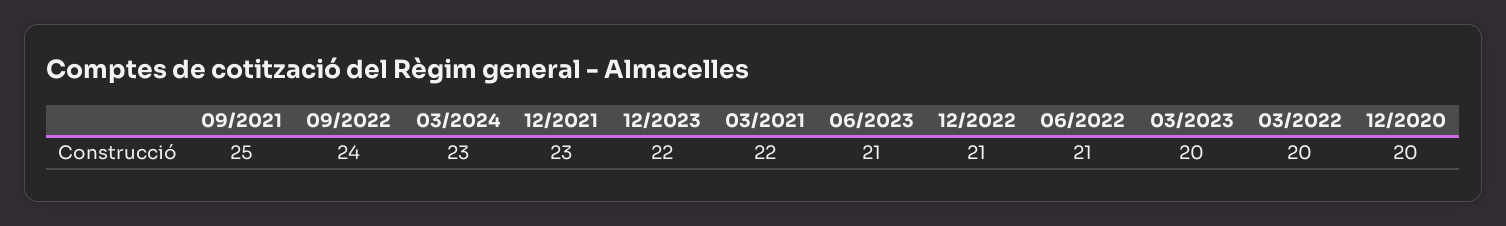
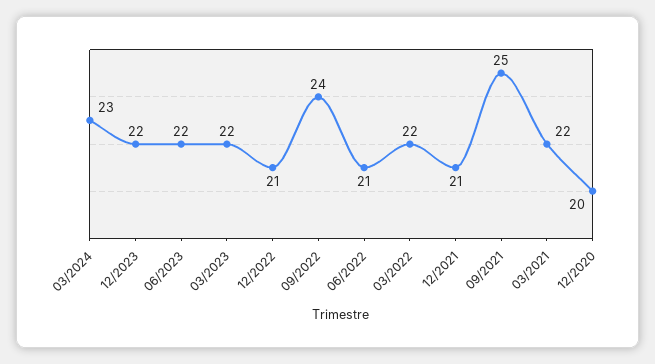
  {
    "09/2021": 25,
    "09/2022": 24,
    "03/2024": 23,
-   "12/2021": 23,
+   "12/2021": 21,
    "12/2023": 22,
    "03/2021": 22,
-   "06/2023": 21,
+   "06/2023": 22,
    "12/2022": 21,
    "06/2022": 21,
-   "03/2023": 20,
+   "03/2023": 22,
-   "03/2022": 20,
+   "03/2022": 22,
    "12/2020": 20
  }

